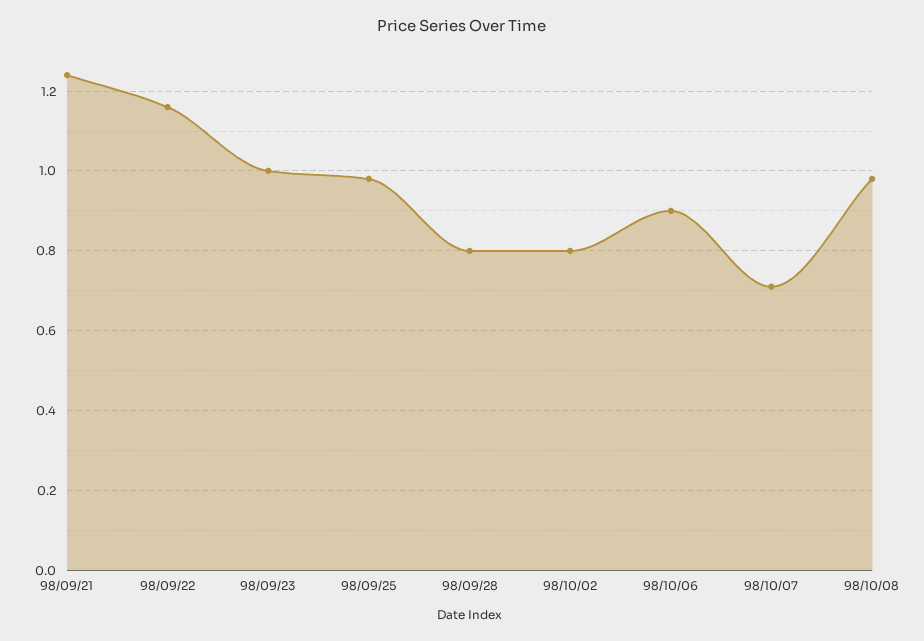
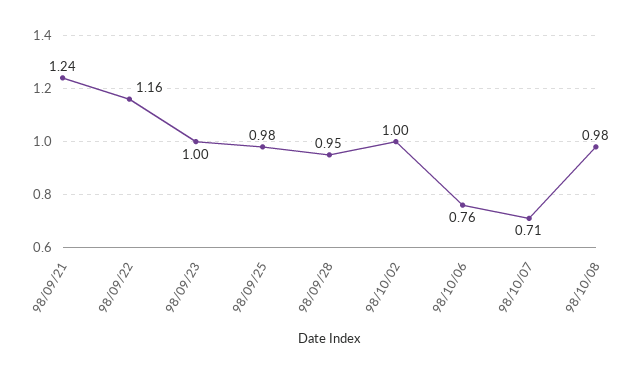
  {
    "98/09/21": 1.24,
    "98/09/22": 1.16,
    "98/09/23": 1,
    "98/09/25": 0.98,
-   "98/09/28": 0.8,
+   "98/09/28": 0.95,
-   "98/10/02": 0.8,
+   "98/10/02": 1,
-   "98/10/06": 0.9,
+   "98/10/06": 0.76,
    "98/10/07": 0.71,
    "98/10/08": 0.98
  }

